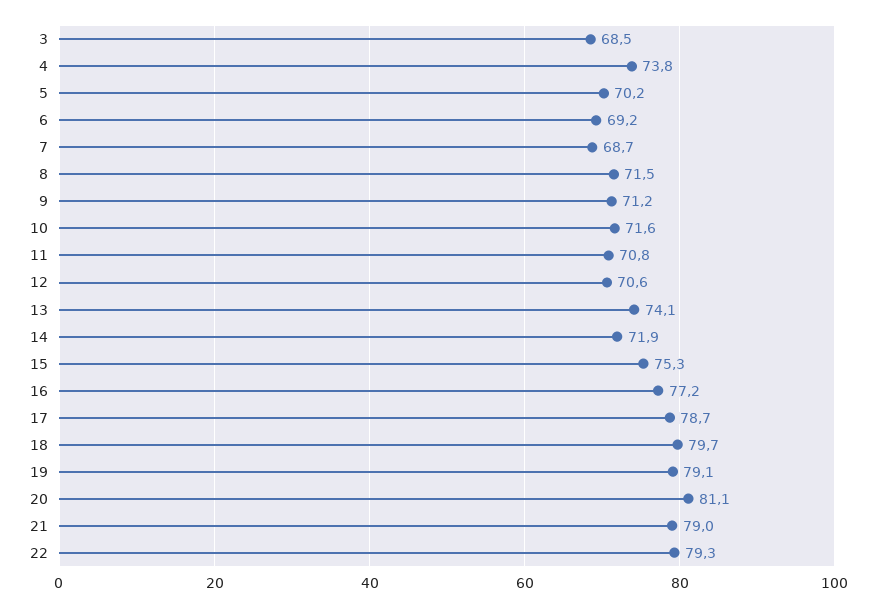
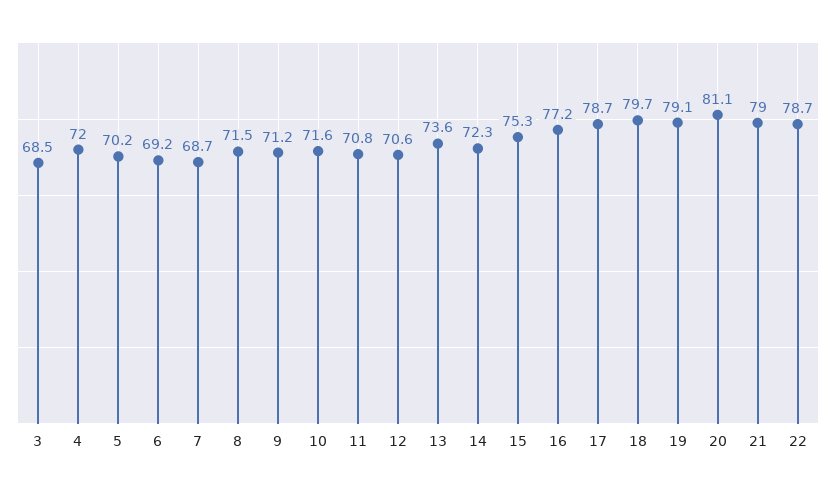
  {
    "3": 68.5,
-   "4": 73.8,
+   "4": 72,
    "5": 70.2,
    "6": 69.2,
    "7": 68.7,
    "8": 71.5,
    "9": 71.2,
    "10": 71.6,
    "11": 70.8,
    "12": 70.6,
-   "13": 74.1,
+   "13": 73.6,
-   "14": 71.9,
+   "14": 72.3,
    "15": 75.3,
    "16": 77.2,
    "17": 78.7,
    "18": 79.7,
    "19": 79.1,
    "20": 81.1,
    "21": 79,
-   "22": 79.3
+   "22": 78.7
  }

